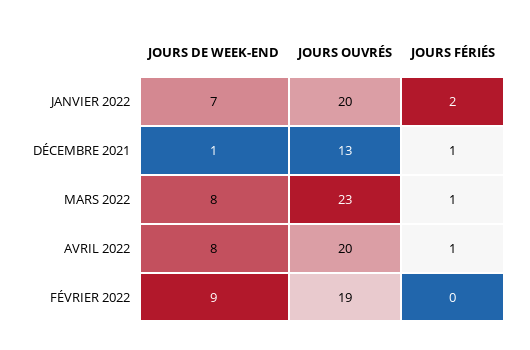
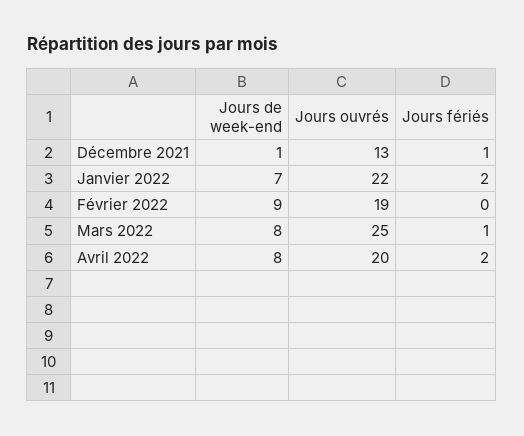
  {
    "JOURS DE WEEK-END": {
      "JANVIER 2022": 7,
      "DÉCEMBRE 2021": 1,
      "MARS 2022": 8,
      "AVRIL 2022": 8,
      "FÉVRIER 2022": 9
    },
    "JOURS OUVRÉS": {
-     "JANVIER 2022": 20,
+     "JANVIER 2022": 22,
      "DÉCEMBRE 2021": 13,
-     "MARS 2022": 23,
+     "MARS 2022": 25,
      "AVRIL 2022": 20,
      "FÉVRIER 2022": 19
    },
    "JOURS FÉRIÉS": {
      "JANVIER 2022": 2,
      "DÉCEMBRE 2021": 1,
      "MARS 2022": 1,
-     "AVRIL 2022": 1,
+     "AVRIL 2022": 2,
      "FÉVRIER 2022": 0
    }
  }

